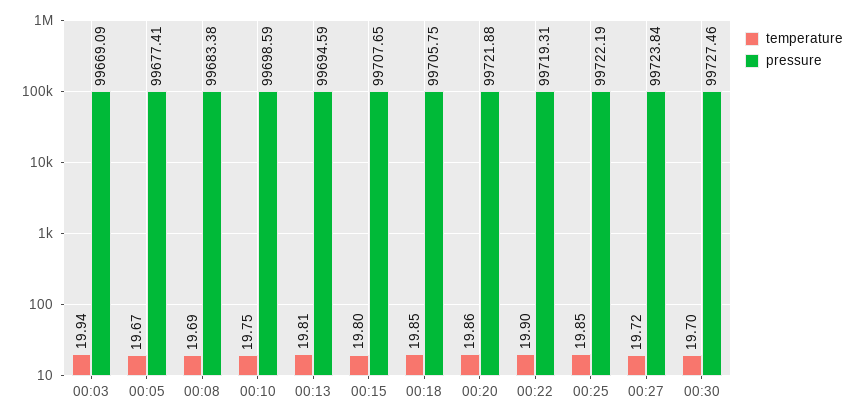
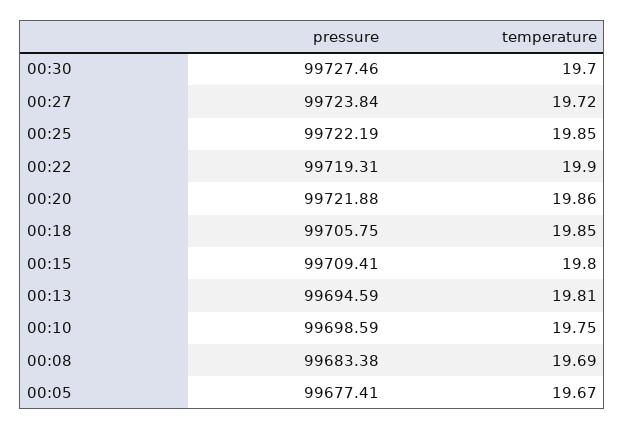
  {
    "temperature": {
-     "00:03": 19.94,
      "00:05": 19.67,
      "00:08": 19.69,
      "00:10": 19.75,
      "00:13": 19.81,
      "00:15": 19.8,
      "00:18": 19.85,
      "00:20": 19.86,
      "00:22": 19.9,
      "00:25": 19.85,
      "00:27": 19.72,
      "00:30": 19.7
    },
    "pressure": {
-     "00:03": 99669.09,
      "00:05": 99677.41,
      "00:08": 99683.38,
      "00:10": 99698.59,
      "00:13": 99694.59,
-     "00:15": 99707.65,
+     "00:15": 99709.41,
      "00:18": 99705.75,
      "00:20": 99721.88,
      "00:22": 99719.31,
      "00:25": 99722.19,
      "00:27": 99723.84,
      "00:30": 99727.46
    }
  }

